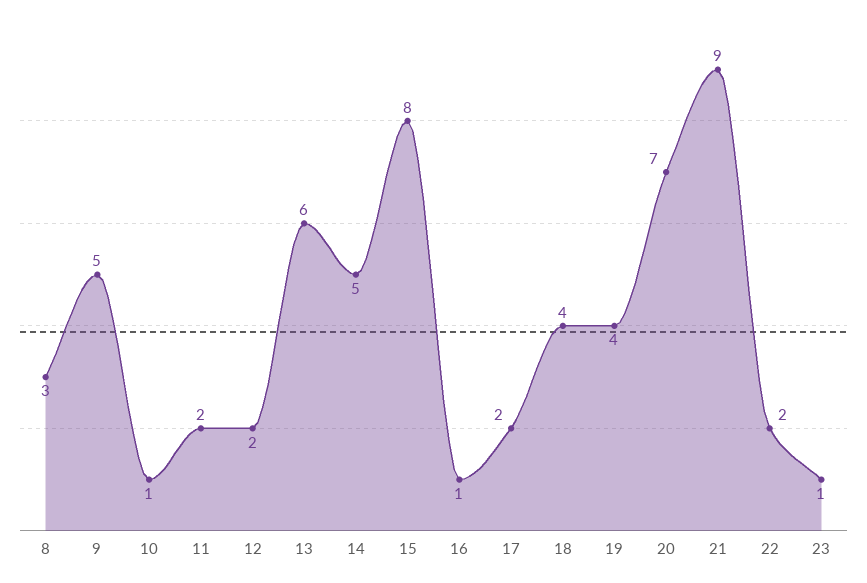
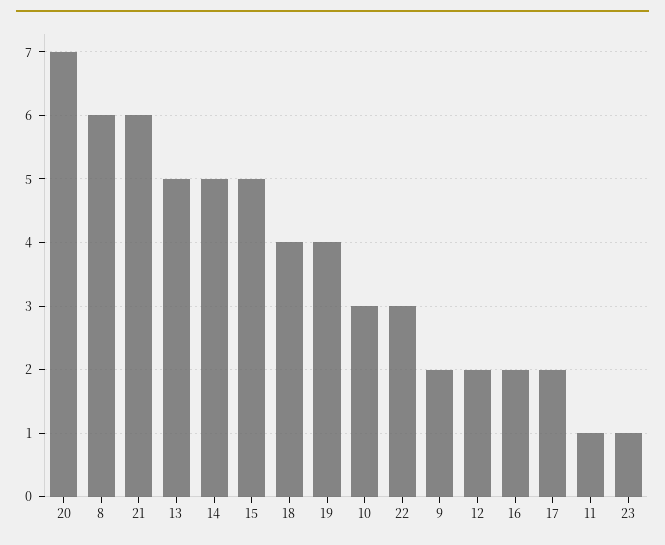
  {
-   "8": 3,
+   "8": 6,
-   "9": 5,
+   "9": 2,
-   "10": 1,
+   "10": 3,
-   "11": 2,
+   "11": 1,
    "12": 2,
-   "13": 6,
+   "13": 5,
    "14": 5,
-   "15": 8,
+   "15": 5,
-   "16": 1,
+   "16": 2,
    "17": 2,
    "18": 4,
    "19": 4,
    "20": 7,
-   "21": 9,
+   "21": 6,
-   "22": 2,
+   "22": 3,
    "23": 1
  }

